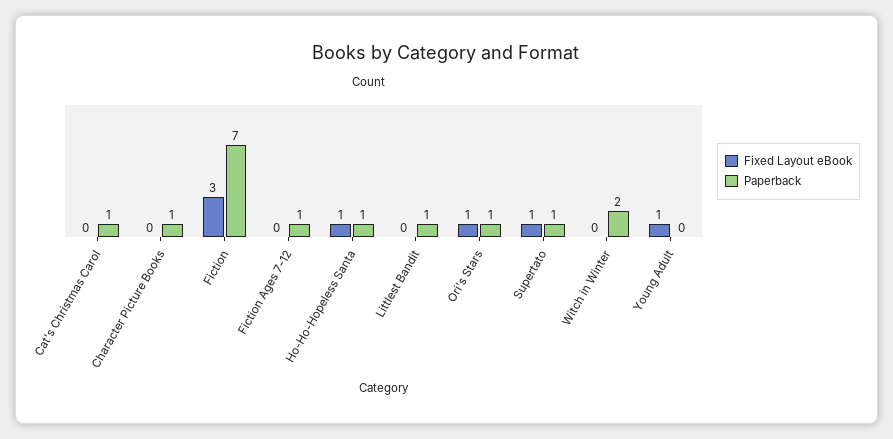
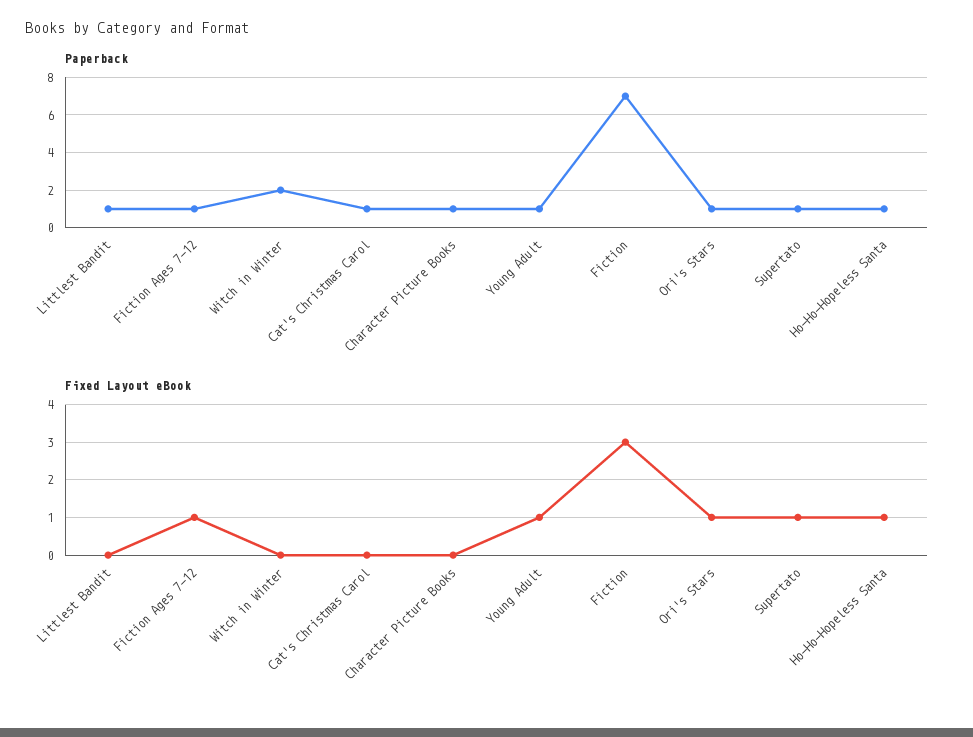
  {
    "Fixed Layout eBook": {
      "Cat's Christmas Carol": 0,
      "Character Picture Books": 0,
      "Fiction": 3,
-     "Fiction Ages 7-12": 0,
+     "Fiction Ages 7-12": 1,
      "Ho-Ho-Hopeless Santa": 1,
      "Littlest Bandit": 0,
      "Ori's Stars": 1,
      "Supertato": 1,
      "Witch in Winter": 0,
      "Young Adult": 1
    },
    "Paperback": {
      "Cat's Christmas Carol": 1,
      "Character Picture Books": 1,
      "Fiction": 7,
      "Fiction Ages 7-12": 1,
      "Ho-Ho-Hopeless Santa": 1,
      "Littlest Bandit": 1,
      "Ori's Stars": 1,
      "Supertato": 1,
      "Witch in Winter": 2,
-     "Young Adult": 0
+     "Young Adult": 1
    }
  }

